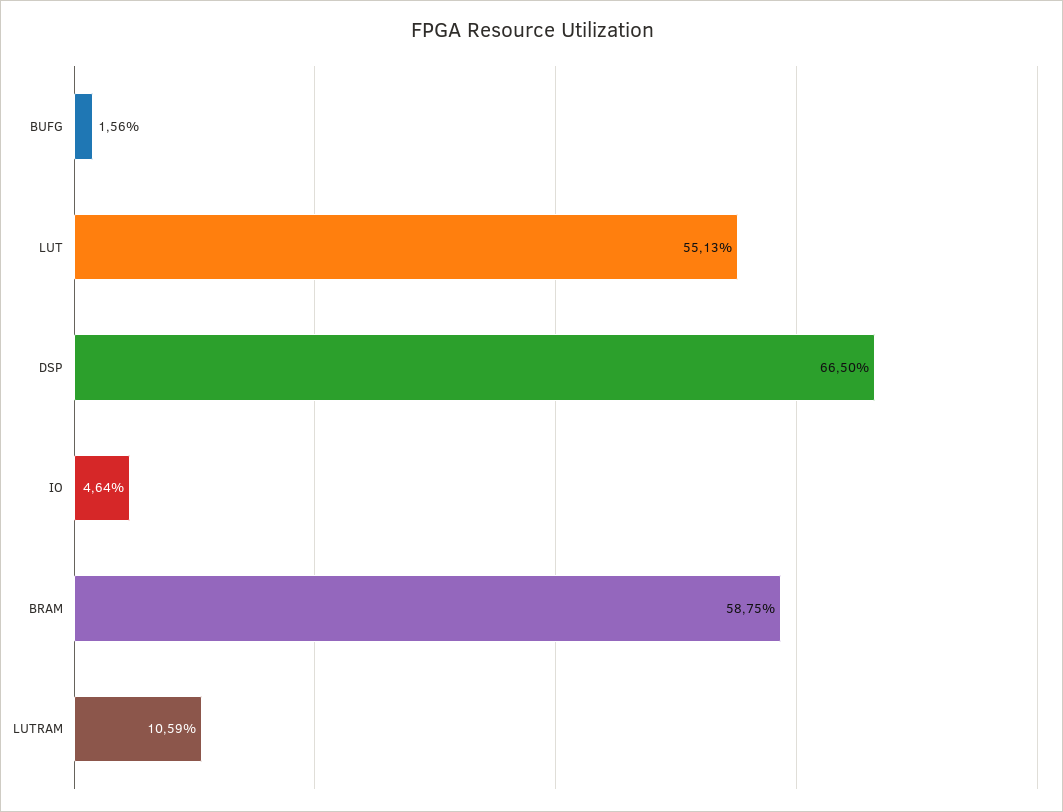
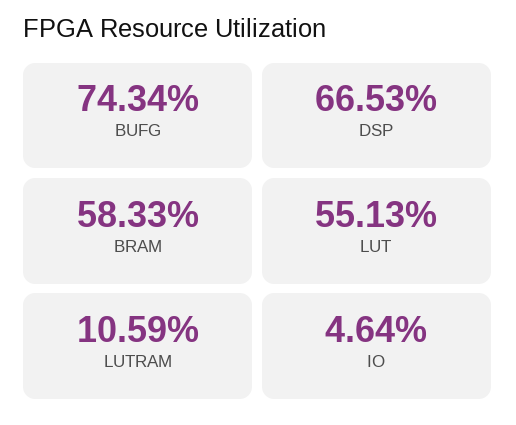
  {
-   "BUFG": 1.56,
+   "BUFG": 74.34,
    "LUT": 55.13,
-   "DSP": 66.5,
+   "DSP": 66.53,
    "IO": 4.64,
-   "BRAM": 58.75,
+   "BRAM": 58.33,
    "LUTRAM": 10.59
  }

